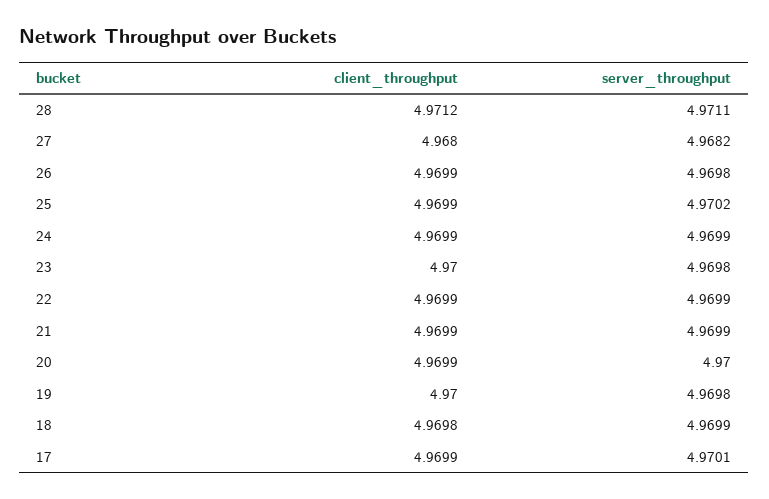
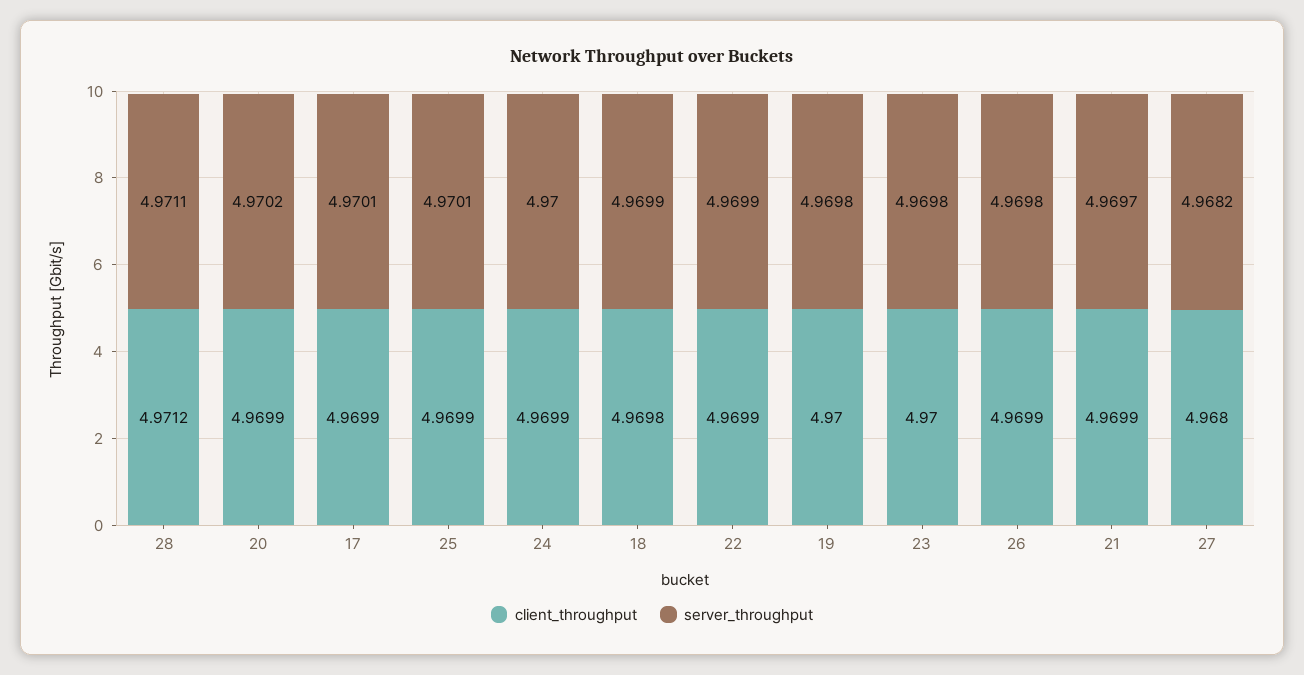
  {
    "client_throughput": {
      "28": 4.9712,
      "27": 4.968,
      "26": 4.9699,
      "25": 4.9699,
      "24": 4.9699,
      "23": 4.97,
      "22": 4.9699,
      "21": 4.9699,
      "20": 4.9699,
      "19": 4.97,
      "18": 4.9698,
      "17": 4.9699
    },
    "server_throughput": {
      "28": 4.9711,
      "27": 4.9682,
      "26": 4.9698,
-     "25": 4.9702,
+     "25": 4.9701,
-     "24": 4.9699,
+     "24": 4.97,
      "23": 4.9698,
      "22": 4.9699,
-     "21": 4.9699,
+     "21": 4.9697,
-     "20": 4.97,
+     "20": 4.9702,
      "19": 4.9698,
      "18": 4.9699,
      "17": 4.9701
    }
  }

